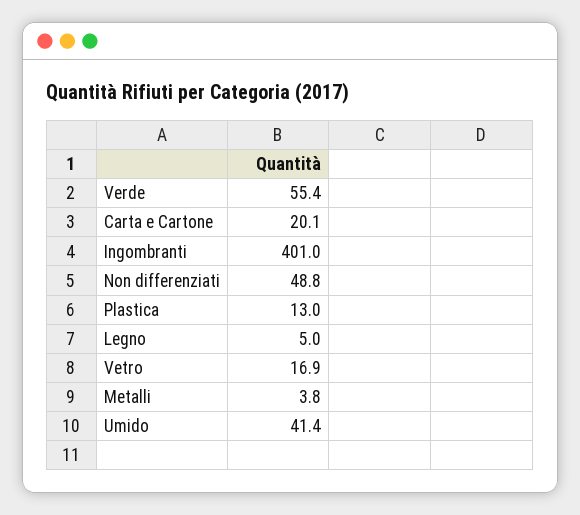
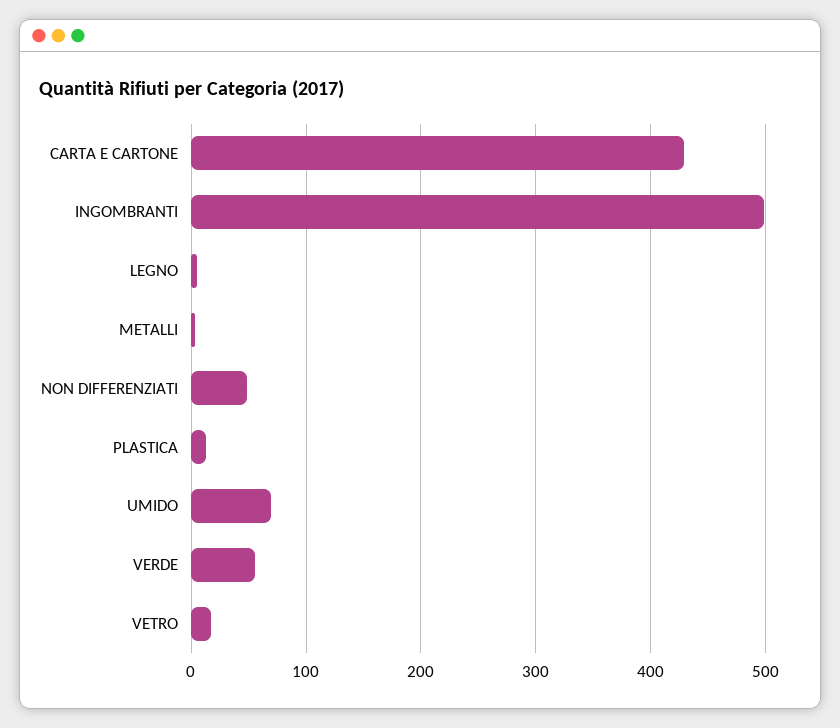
  {
    "Verde": 55.4,
-   "Carta e Cartone": 20.1,
+   "Carta e Cartone": 430,
-   "Ingombranti": 401,
+   "Ingombranti": 500,
    "Non differenziati": 48.8,
    "Plastica": 13,
    "Legno": 5,
    "Vetro": 16.9,
    "Metalli": 3.8,
-   "Umido": 41.4
+   "Umido": 70
  }

